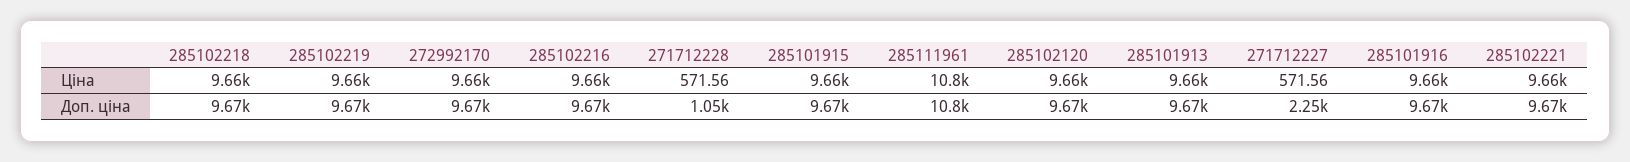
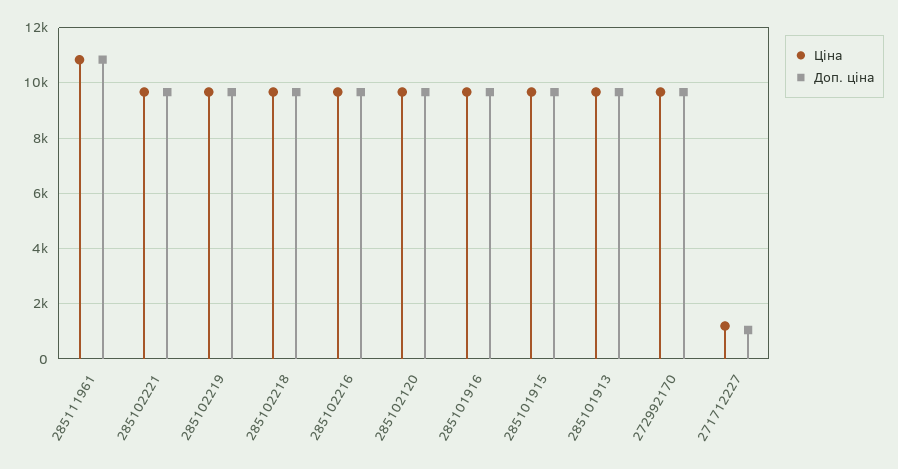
  {
    "Ціна": {
      "285102218": 9660,
      "285102219": 9660,
      "272992170": 9660,
      "285102216": 9660,
-     "271712228": 571.56,
      "285101915": 9660,
      "285111961": 10800,
      "285102120": 9660,
      "285101913": 9660,
-     "271712227": 571.56,
+     "271712227": 1250,
      "285101916": 9660,
      "285102221": 9660
    },
    "Доп. ціна": {
      "285102218": 9670,
      "285102219": 9670,
      "272992170": 9670,
      "285102216": 9670,
-     "271712228": 1050,
      "285101915": 9670,
      "285111961": 10800,
      "285102120": 9670,
      "285101913": 9670,
-     "271712227": 2250,
+     "271712227": 1000,
      "285101916": 9670,
      "285102221": 9670
    }
  }

